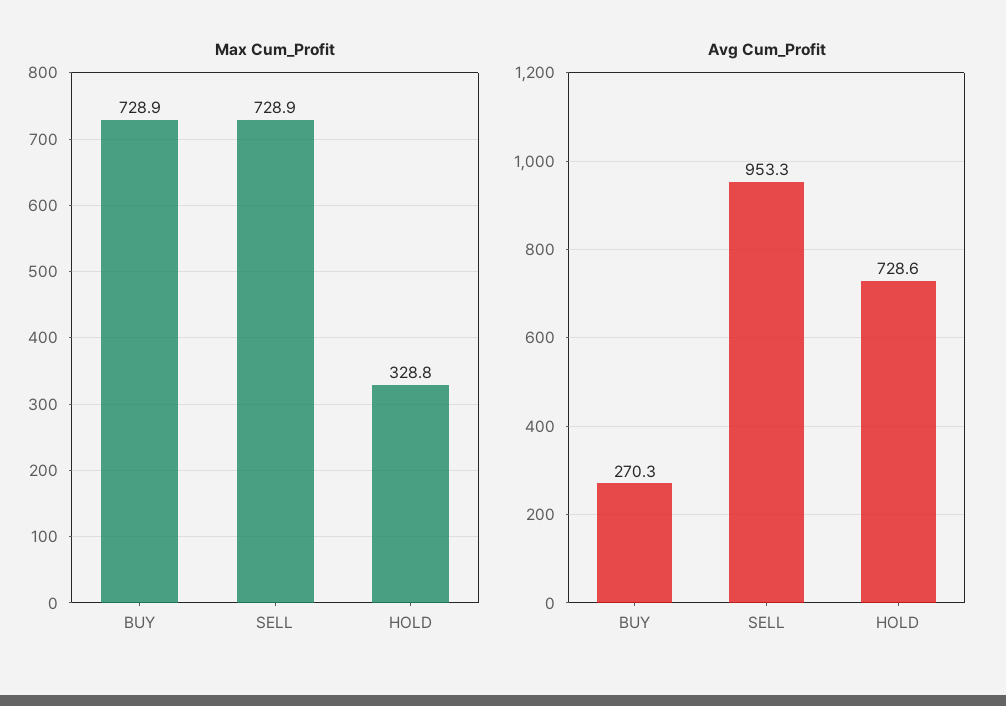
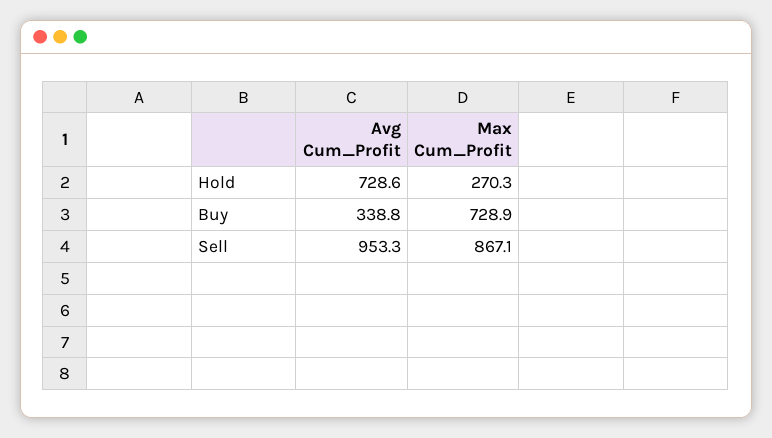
  {
    "Max Cum_Profit": {
      "BUY": 728.9,
-     "SELL": 728.9,
+     "SELL": 867.1,
-     "HOLD": 328.8
+     "HOLD": 270.3
    },
    "Avg Cum_Profit": {
-     "BUY": 270.3,
+     "BUY": 338.8,
      "SELL": 953.3,
      "HOLD": 728.6
    }
  }

